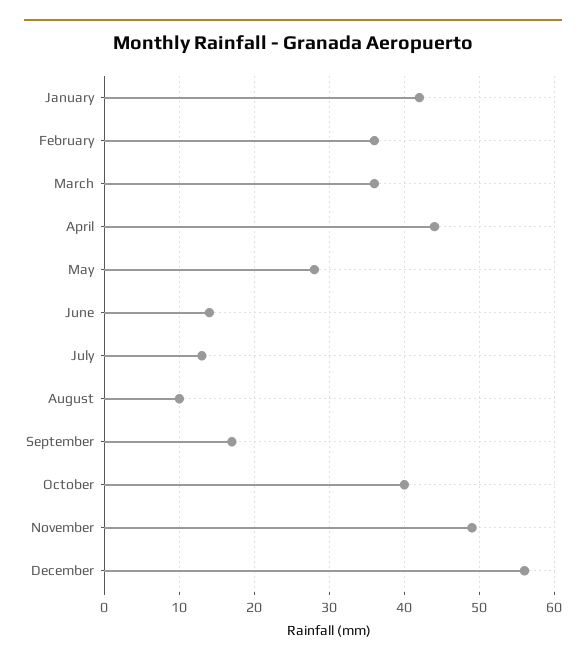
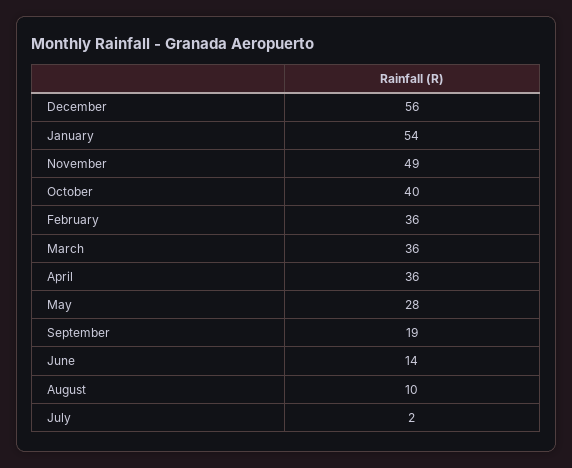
  {
-   "January": 42,
+   "January": 54,
    "February": 36,
    "March": 36,
-   "April": 44,
+   "April": 36,
    "May": 28,
    "June": 14,
-   "July": 13,
+   "July": 2,
    "August": 10,
-   "September": 17,
+   "September": 19,
    "October": 40,
    "November": 49,
    "December": 56
  }

